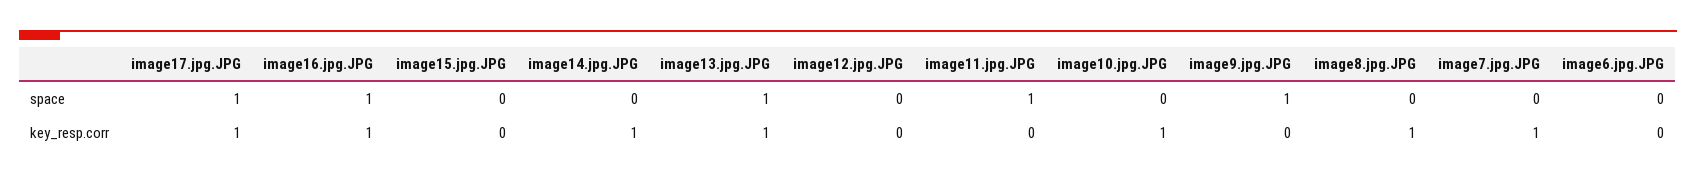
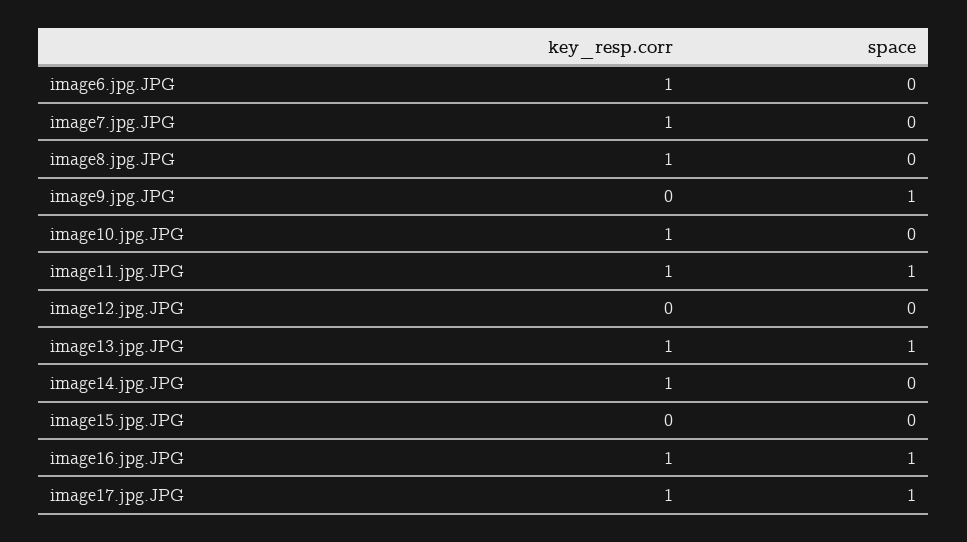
  {
    "image17.jpg.JPG": {
      "space": 1,
      "key_resp.corr": 1
    },
    "image16.jpg.JPG": {
      "space": 1,
      "key_resp.corr": 1
    },
    "image15.jpg.JPG": {
      "space": 0,
      "key_resp.corr": 0
    },
    "image14.jpg.JPG": {
      "space": 0,
      "key_resp.corr": 1
    },
    "image13.jpg.JPG": {
      "space": 1,
      "key_resp.corr": 1
    },
    "image12.jpg.JPG": {
      "space": 0,
      "key_resp.corr": 0
    },
    "image11.jpg.JPG": {
      "space": 1,
-     "key_resp.corr": 0
+     "key_resp.corr": 1
    },
    "image10.jpg.JPG": {
      "space": 0,
      "key_resp.corr": 1
    },
    "image9.jpg.JPG": {
      "space": 1,
      "key_resp.corr": 0
    },
    "image8.jpg.JPG": {
      "space": 0,
      "key_resp.corr": 1
    },
    "image7.jpg.JPG": {
      "space": 0,
      "key_resp.corr": 1
    },
    "image6.jpg.JPG": {
      "space": 0,
-     "key_resp.corr": 0
+     "key_resp.corr": 1
    }
  }

